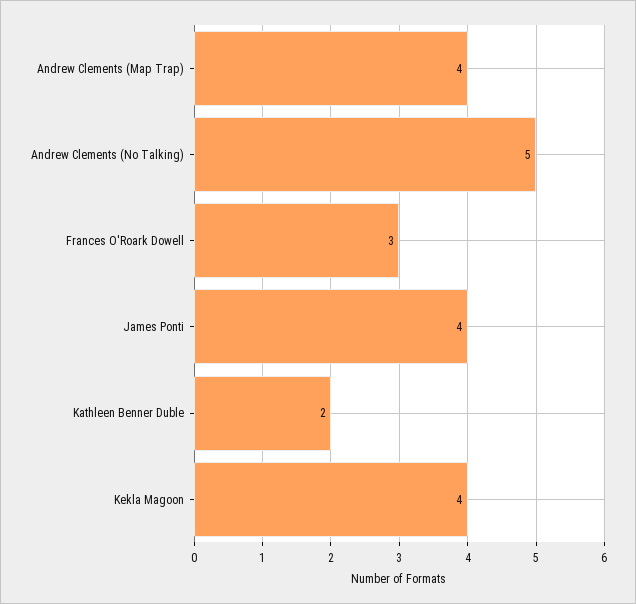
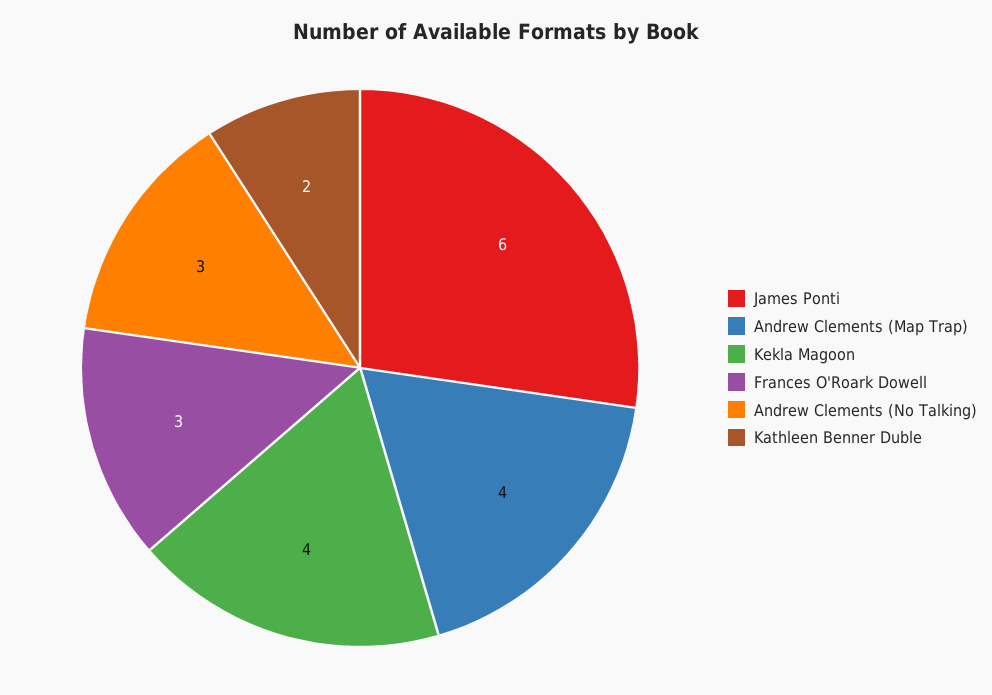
  {
    "Andrew Clements (Map Trap)": 4,
-   "Andrew Clements (No Talking)": 5,
+   "Andrew Clements (No Talking)": 3,
    "Frances O'Roark Dowell": 3,
-   "James Ponti": 4,
+   "James Ponti": 6,
    "Kathleen Benner Duble": 2,
    "Kekla Magoon": 4
  }

